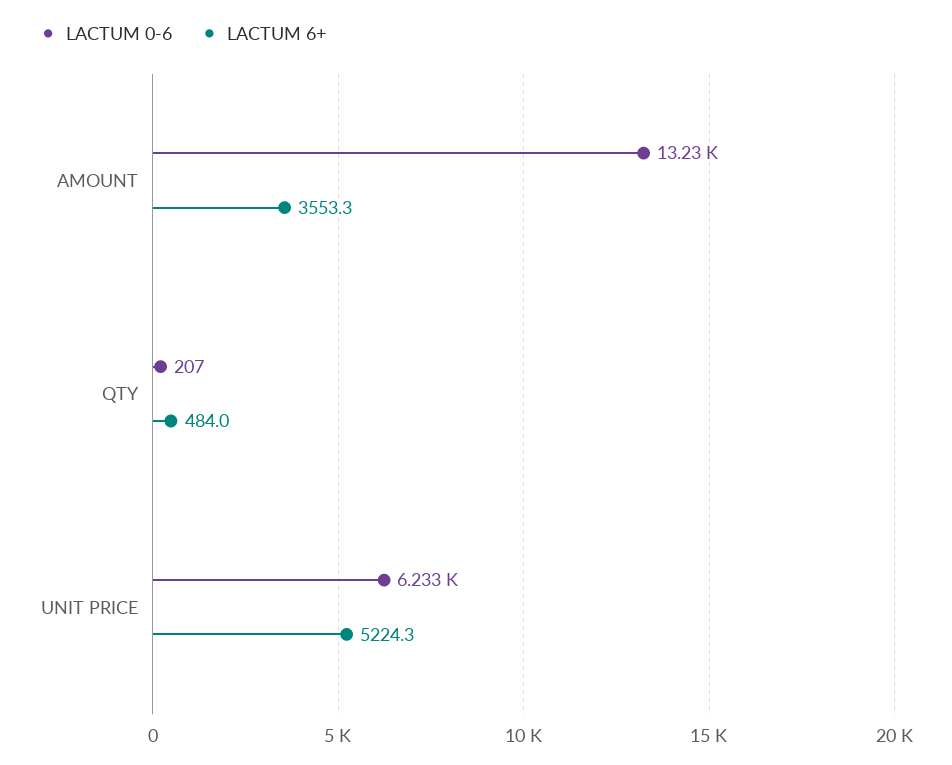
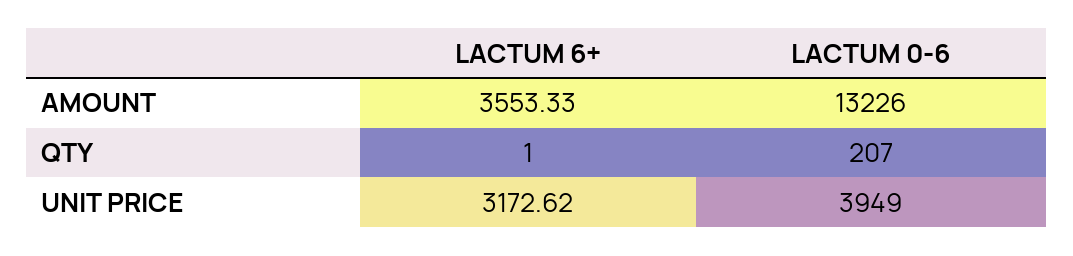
  {
    "LACTUM 0-6": {
      "AMOUNT": 13226,
      "QTY": 207,
-     "UNIT PRICE": 6233
+     "UNIT PRICE": 3949
    },
    "LACTUM 6+": {
      "AMOUNT": 3553.33,
-     "QTY": 484,
+     "QTY": 1,
-     "UNIT PRICE": 5224.3
+     "UNIT PRICE": 3172.62
    }
  }

